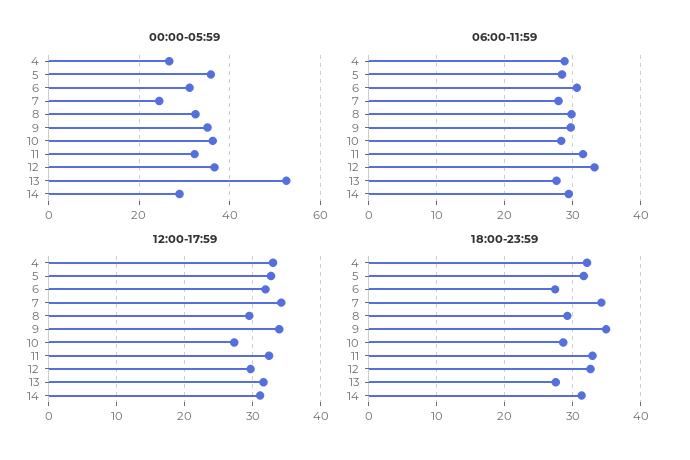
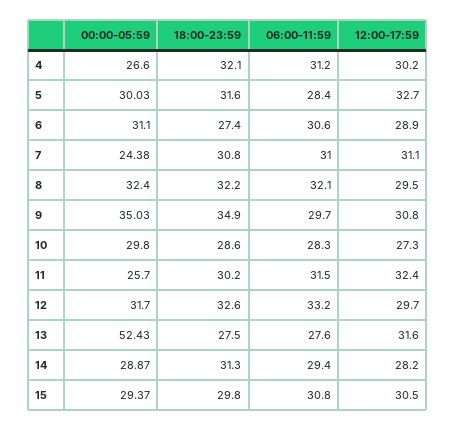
  {
    "00:00-05:59": {
      "4": 26.6,
-     "5": 36,
+     "5": 30.03,
      "6": 31.1,
      "7": 24.38,
      "8": 32.4,
      "9": 35.03,
-     "10": 36,
+     "10": 29.8,
-     "11": 32,
+     "11": 25.7,
-     "12": 36,
+     "12": 31.7,
      "13": 52.43,
-     "14": 28.87
+     "14": 28.87,
+     "15": 29.37
    },
    "06:00-11:59": {
-     "4": 29,
+     "4": 31.2,
      "5": 28.4,
      "6": 30.6,
-     "7": 28,
+     "7": 31,
-     "8": 30,
+     "8": 32.1,
      "9": 29.7,
      "10": 28.3,
      "11": 31.5,
      "12": 33.2,
      "13": 27.6,
-     "14": 29.4
+     "14": 29.4,
+     "15": 30.8
    },
    "12:00-17:59": {
-     "4": 33,
+     "4": 30.2,
      "5": 32.7,
-     "6": 32,
+     "6": 28.9,
-     "7": 34,
+     "7": 31.1,
      "8": 29.5,
-     "9": 34,
+     "9": 30.8,
      "10": 27.3,
      "11": 32.4,
      "12": 29.7,
      "13": 31.6,
-     "14": 31
+     "14": 28.2,
+     "15": 30.5
    },
    "18:00-23:59": {
      "4": 32.1,
      "5": 31.6,
      "6": 27.4,
-     "7": 34,
+     "7": 30.8,
-     "8": 29,
+     "8": 32.2,
      "9": 34.9,
      "10": 28.6,
-     "11": 33,
+     "11": 30.2,
      "12": 32.6,
      "13": 27.5,
-     "14": 31.3
+     "14": 31.3,
+     "15": 29.8
    }
  }

